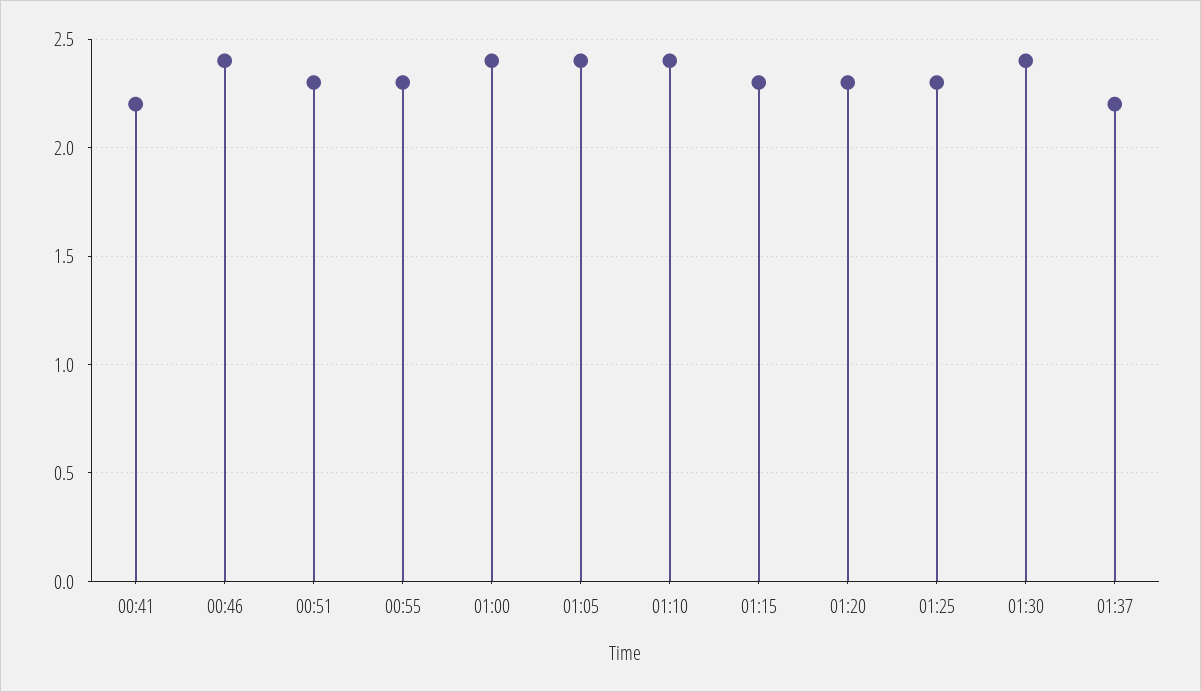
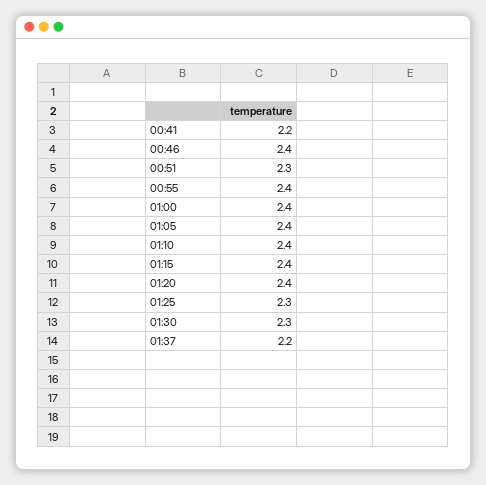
  {
    "00:41": 2.2,
    "00:46": 2.4,
    "00:51": 2.3,
-   "00:55": 2.3,
+   "00:55": 2.4,
    "01:00": 2.4,
    "01:05": 2.4,
    "01:10": 2.4,
-   "01:15": 2.3,
+   "01:15": 2.4,
-   "01:20": 2.3,
+   "01:20": 2.4,
    "01:25": 2.3,
-   "01:30": 2.4,
+   "01:30": 2.3,
    "01:37": 2.2
  }

